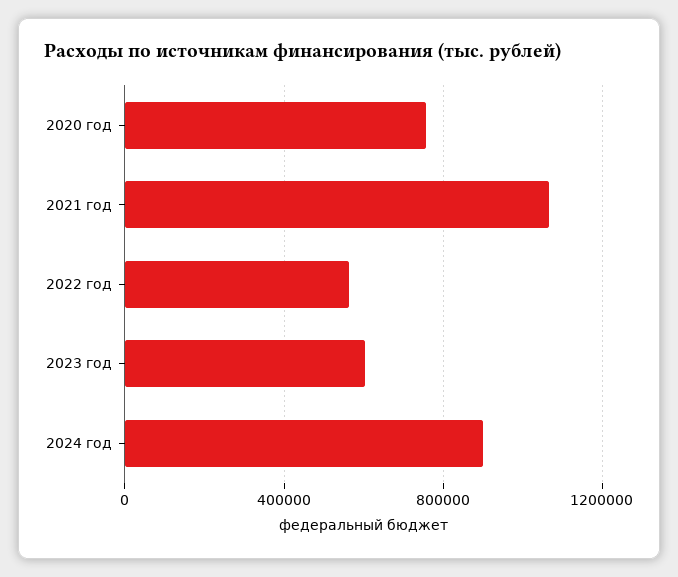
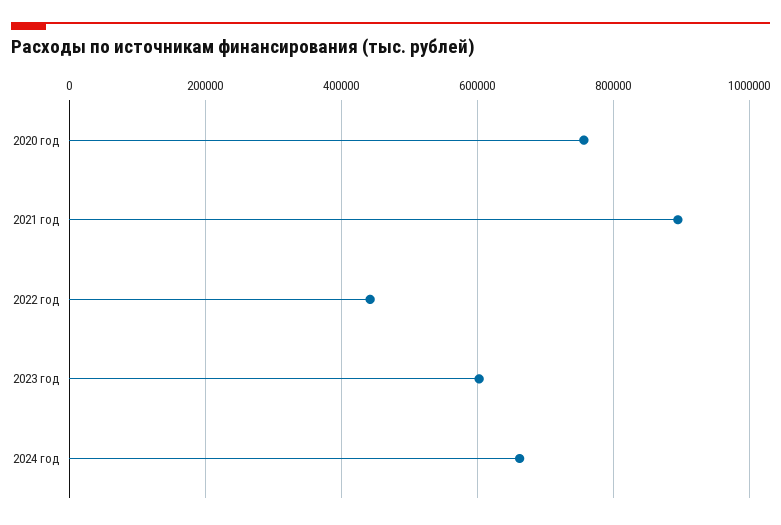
  {
    "2020 год": 760000,
-   "2021 год": 1050000,
+   "2021 год": 900000,
-   "2022 год": 550000,
+   "2022 год": 440000,
    "2023 год": 600000,
-   "2024 год": 900000
+   "2024 год": 660000
  }

